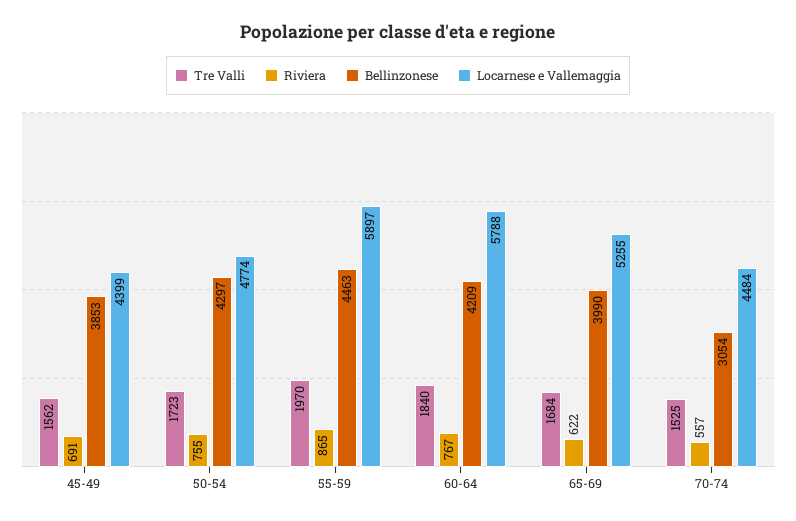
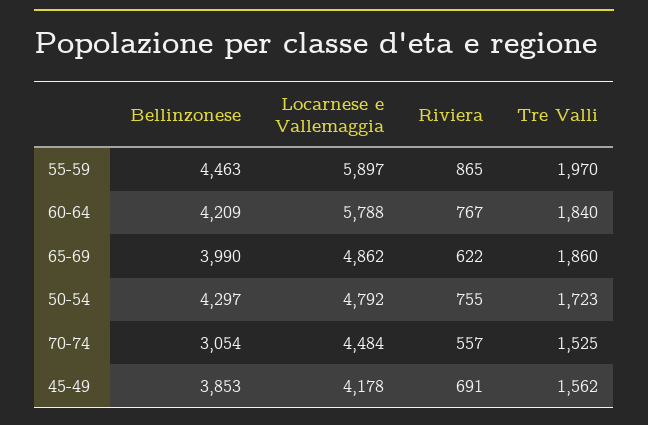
  {
    "Tre Valli": {
      "45-49": 1562,
      "50-54": 1723,
      "55-59": 1970,
      "60-64": 1840,
-     "65-69": 1684,
+     "65-69": 1860,
      "70-74": 1525
    },
    "Riviera": {
      "45-49": 691,
      "50-54": 755,
      "55-59": 865,
      "60-64": 767,
      "65-69": 622,
      "70-74": 557
    },
    "Bellinzonese": {
      "45-49": 3853,
      "50-54": 4297,
      "55-59": 4463,
      "60-64": 4209,
      "65-69": 3990,
      "70-74": 3054
    },
    "Locarnese e Vallemaggia": {
-     "45-49": 4399,
+     "45-49": 4178,
-     "50-54": 4774,
+     "50-54": 4792,
      "55-59": 5897,
      "60-64": 5788,
-     "65-69": 5255,
+     "65-69": 4862,
      "70-74": 4484
    }
  }

